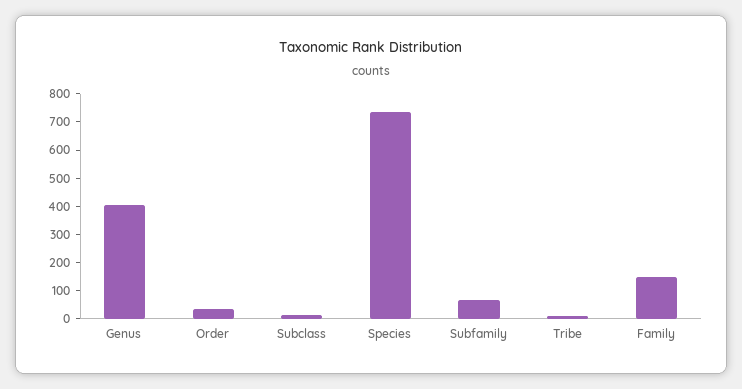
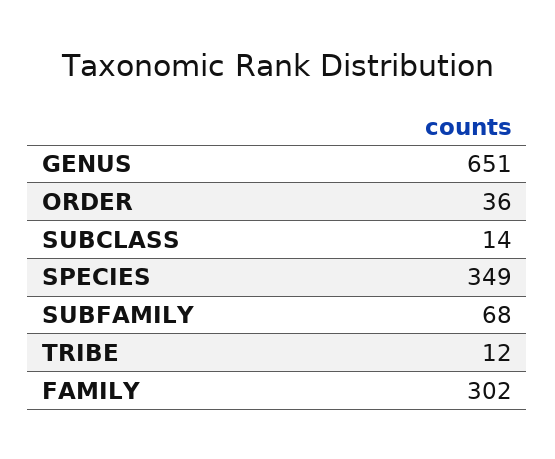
  {
-   "Genus": 400,
+   "Genus": 651,
    "Order": 36,
    "Subclass": 14,
-   "Species": 750,
+   "Species": 349,
    "Subfamily": 68,
    "Tribe": 12,
-   "Family": 150
+   "Family": 302
  }

